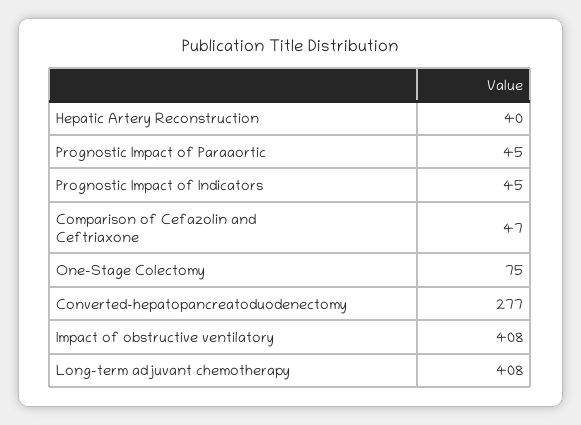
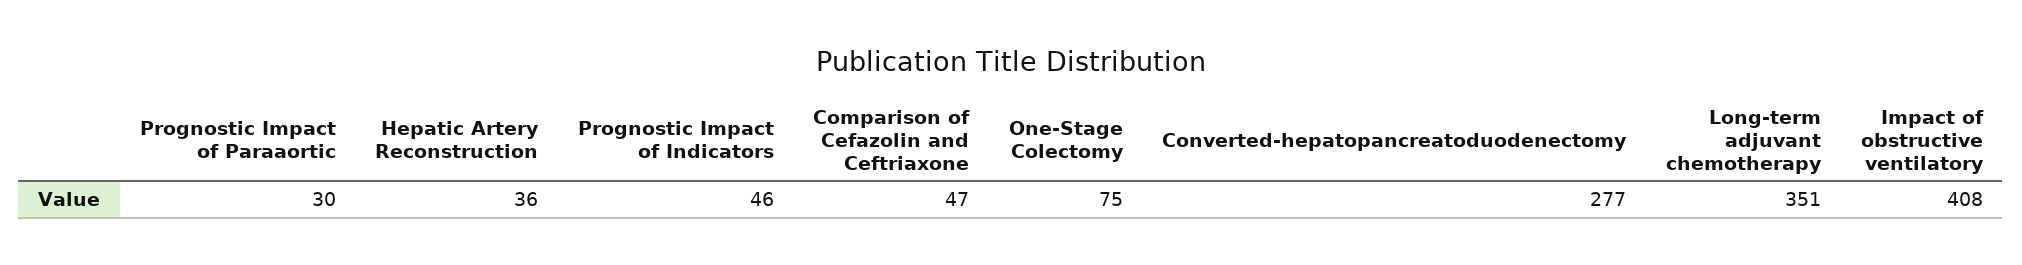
  {
-   "Hepatic Artery Reconstruction": 40,
+   "Hepatic Artery Reconstruction": 36,
-   "Prognostic Impact of Paraaortic": 45,
+   "Prognostic Impact of Paraaortic": 30,
-   "Prognostic Impact of Indicators": 45,
+   "Prognostic Impact of Indicators": 46,
    "Comparison of Cefazolin and Ceftriaxone": 47,
    "One-Stage Colectomy": 75,
    "Converted-hepatopancreatoduodenectomy": 277,
    "Impact of obstructive ventilatory": 408,
-   "Long-term adjuvant chemotherapy": 408
+   "Long-term adjuvant chemotherapy": 351
  }

